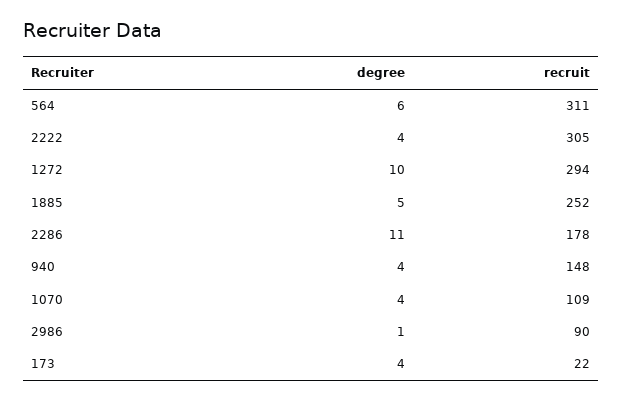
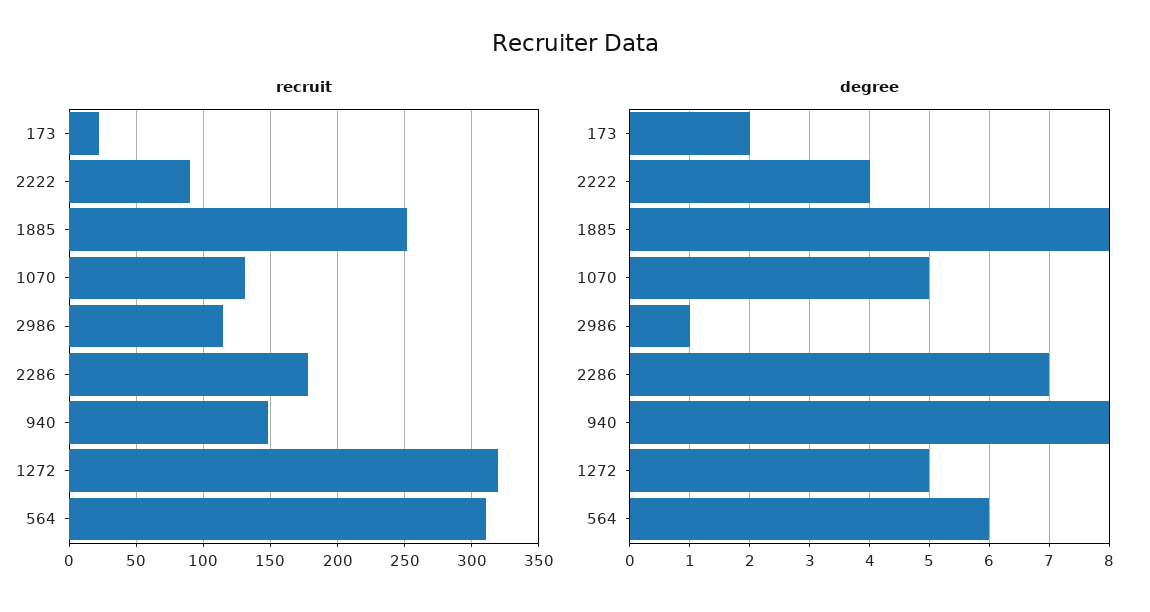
  {
    "degree": {
      "564": 6,
      "2222": 4,
-     "1272": 10,
+     "1272": 5,
-     "1885": 5,
+     "1885": 8,
-     "2286": 11,
+     "2286": 7,
-     "940": 4,
+     "940": 8,
-     "1070": 4,
+     "1070": 5,
      "2986": 1,
-     "173": 4
+     "173": 2
    },
    "recruit": {
      "564": 311,
-     "2222": 305,
+     "2222": 90,
-     "1272": 294,
+     "1272": 320,
      "1885": 252,
      "2286": 178,
      "940": 148,
-     "1070": 109,
+     "1070": 130,
-     "2986": 90,
+     "2986": 115,
      "173": 22
    }
  }

